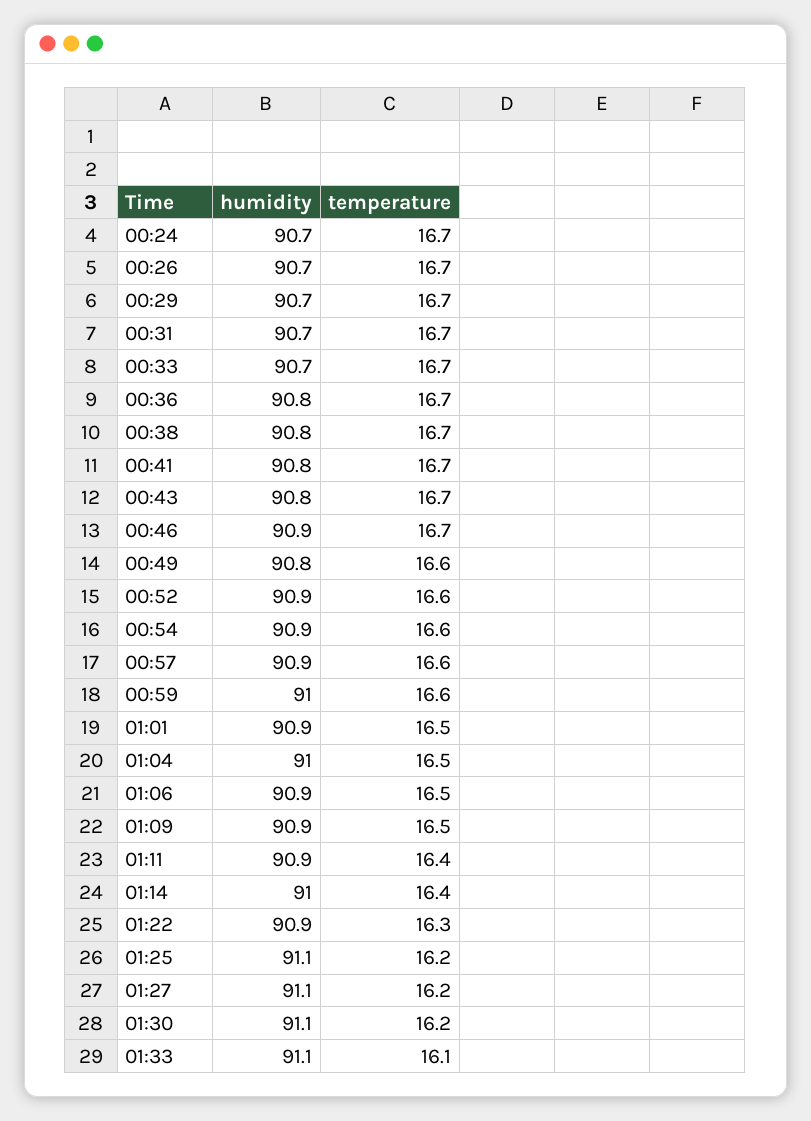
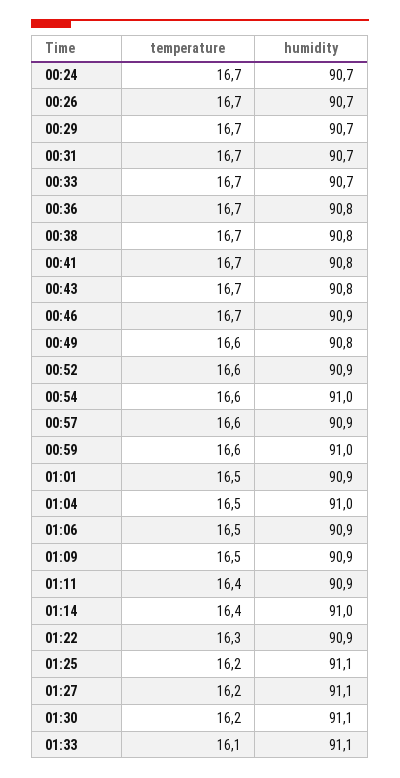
  {
    "humidity": {
      "00:24": 90.7,
      "00:26": 90.7,
      "00:29": 90.7,
      "00:31": 90.7,
      "00:33": 90.7,
      "00:36": 90.8,
      "00:38": 90.8,
      "00:41": 90.8,
      "00:43": 90.8,
      "00:46": 90.9,
      "00:49": 90.8,
      "00:52": 90.9,
-     "00:54": 90.9,
+     "00:54": 91,
      "00:57": 90.9,
      "00:59": 91,
      "01:01": 90.9,
      "01:04": 91,
      "01:06": 90.9,
      "01:09": 90.9,
      "01:11": 90.9,
      "01:14": 91,
      "01:22": 90.9,
      "01:25": 91.1,
      "01:27": 91.1,
      "01:30": 91.1,
      "01:33": 91.1
    },
    "temperature": {
      "00:24": 16.7,
      "00:26": 16.7,
      "00:29": 16.7,
      "00:31": 16.7,
      "00:33": 16.7,
      "00:36": 16.7,
      "00:38": 16.7,
      "00:41": 16.7,
      "00:43": 16.7,
      "00:46": 16.7,
      "00:49": 16.6,
      "00:52": 16.6,
      "00:54": 16.6,
      "00:57": 16.6,
      "00:59": 16.6,
      "01:01": 16.5,
      "01:04": 16.5,
      "01:06": 16.5,
      "01:09": 16.5,
      "01:11": 16.4,
      "01:14": 16.4,
      "01:22": 16.3,
      "01:25": 16.2,
      "01:27": 16.2,
      "01:30": 16.2,
      "01:33": 16.1
    }
  }

